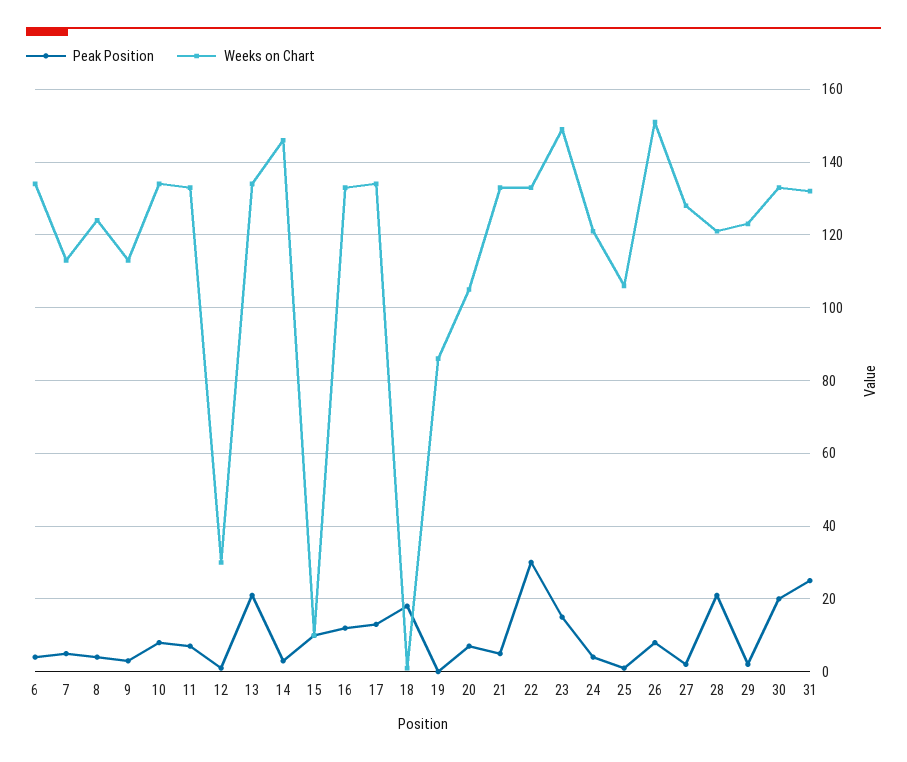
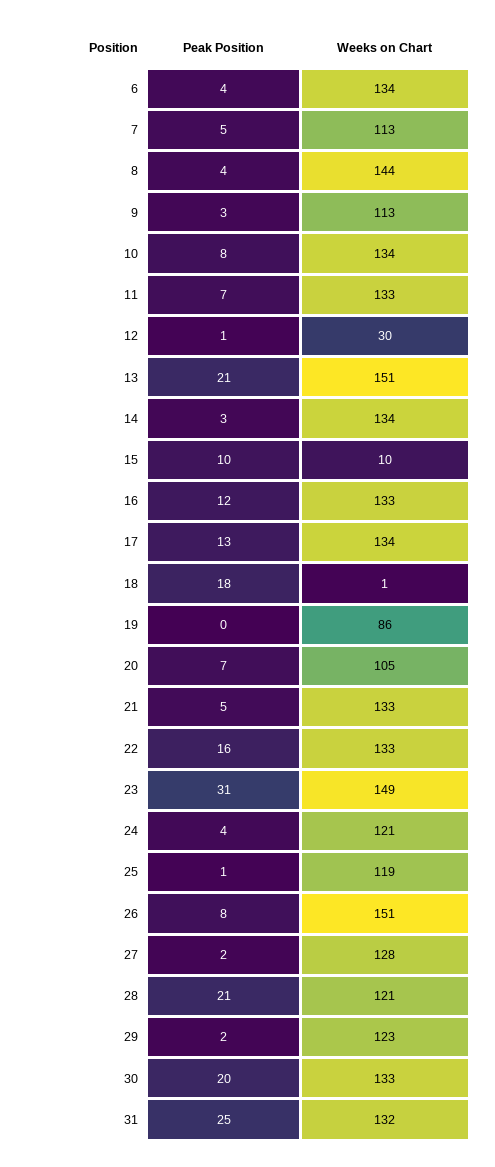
  {
    "Peak Position": {
      "6": 4,
      "7": 5,
      "8": 4,
      "9": 3,
      "10": 8,
      "11": 7,
      "12": 1,
      "13": 21,
      "14": 3,
      "15": 10,
      "16": 12,
      "17": 13,
      "18": 18,
      "19": 0,
      "20": 7,
      "21": 5,
-     "22": 30,
+     "22": 16,
-     "23": 15,
+     "23": 31,
      "24": 4,
      "25": 1,
      "26": 8,
      "27": 2,
      "28": 21,
      "29": 2,
      "30": 20,
      "31": 25
    },
    "Weeks on Chart": {
      "6": 134,
      "7": 113,
-     "8": 125,
+     "8": 144,
      "9": 113,
      "10": 134,
      "11": 133,
      "12": 30,
-     "13": 135,
+     "13": 151,
-     "14": 145,
+     "14": 134,
      "15": 10,
      "16": 133,
      "17": 134,
      "18": 1,
      "19": 86,
      "20": 105,
      "21": 133,
      "22": 133,
      "23": 149,
      "24": 121,
-     "25": 105,
+     "25": 119,
      "26": 151,
      "27": 128,
      "28": 121,
      "29": 123,
      "30": 133,
      "31": 132
    }
  }

